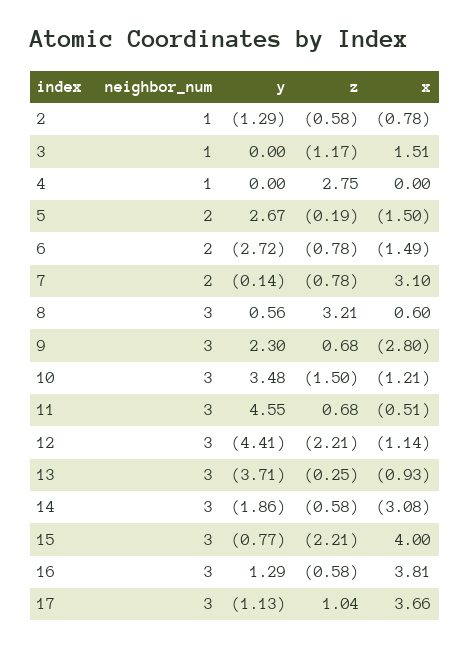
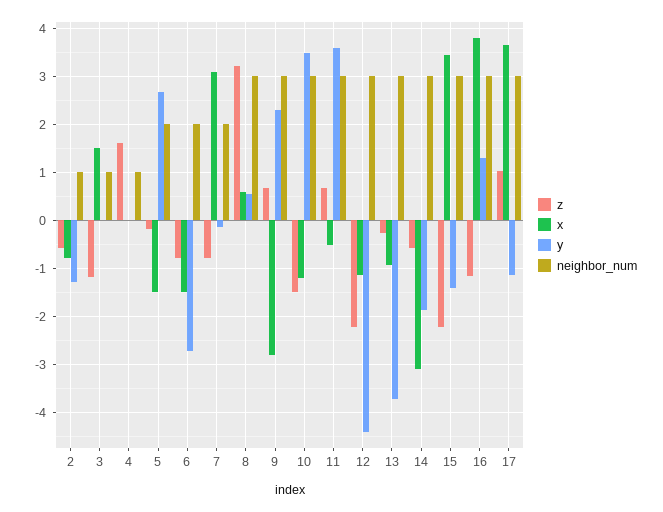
  {
    "neighbor_num": {
      "2": 1,
      "3": 1,
      "4": 1,
      "5": 2,
      "6": 2,
      "7": 2,
      "8": 3,
      "9": 3,
      "10": 3,
      "11": 3,
      "12": 3,
      "13": 3,
      "14": 3,
      "15": 3,
      "16": 3,
      "17": 3
    },
    "y": {
      "2": -1.29,
      "3": 0,
      "4": 0,
      "5": 2.67,
      "6": -2.72,
      "7": -0.14,
      "8": 0.56,
      "9": 2.3,
      "10": 3.48,
-     "11": 4.55,
+     "11": 3.6,
      "12": -4.41,
      "13": -3.71,
      "14": -1.86,
-     "15": -0.77,
+     "15": -1.4,
      "16": 1.29,
      "17": -1.13
    },
    "z": {
      "2": -0.58,
      "3": -1.17,
-     "4": 2.75,
+     "4": 1.6,
      "5": -0.19,
      "6": -0.78,
      "7": -0.78,
      "8": 3.21,
      "9": 0.68,
      "10": -1.5,
      "11": 0.68,
      "12": -2.21,
      "13": -0.25,
      "14": -0.58,
      "15": -2.21,
-     "16": -0.58,
+     "16": -1.2,
      "17": 1.04
    },
    "x": {
      "2": -0.78,
      "3": 1.51,
      "4": 0,
      "5": -1.5,
      "6": -1.49,
      "7": 3.1,
      "8": 0.6,
      "9": -2.8,
      "10": -1.21,
      "11": -0.51,
      "12": -1.14,
      "13": -0.93,
      "14": -3.08,
-     "15": 4,
+     "15": 3.4,
      "16": 3.81,
      "17": 3.66
    }
  }

